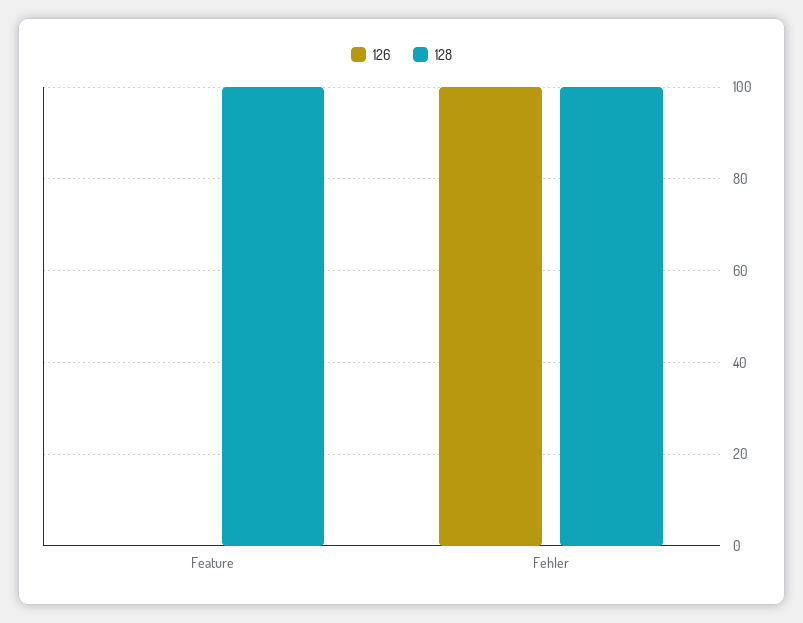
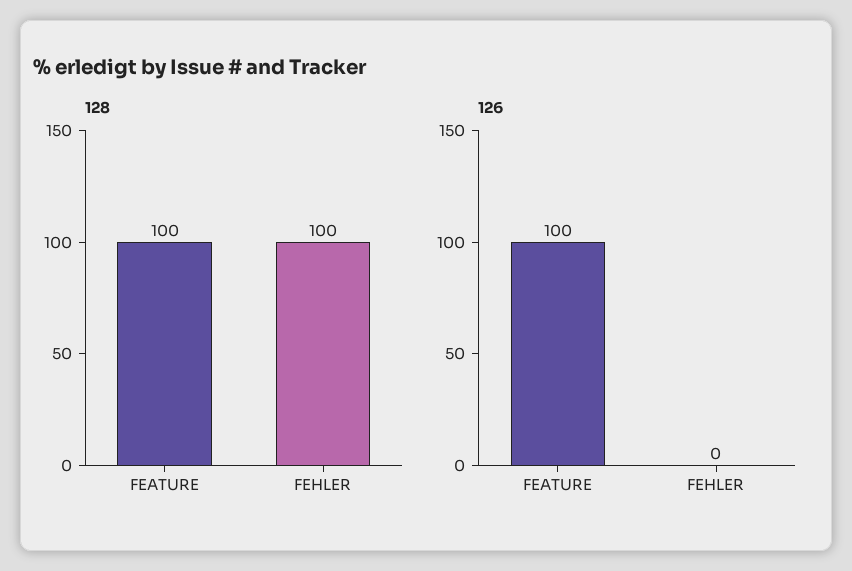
  {
    "126": {
-     "Feature": 0,
+     "Feature": 100,
-     "Fehler": 100
+     "Fehler": 0
    },
    "128": {
      "Feature": 100,
      "Fehler": 100
    }
  }

